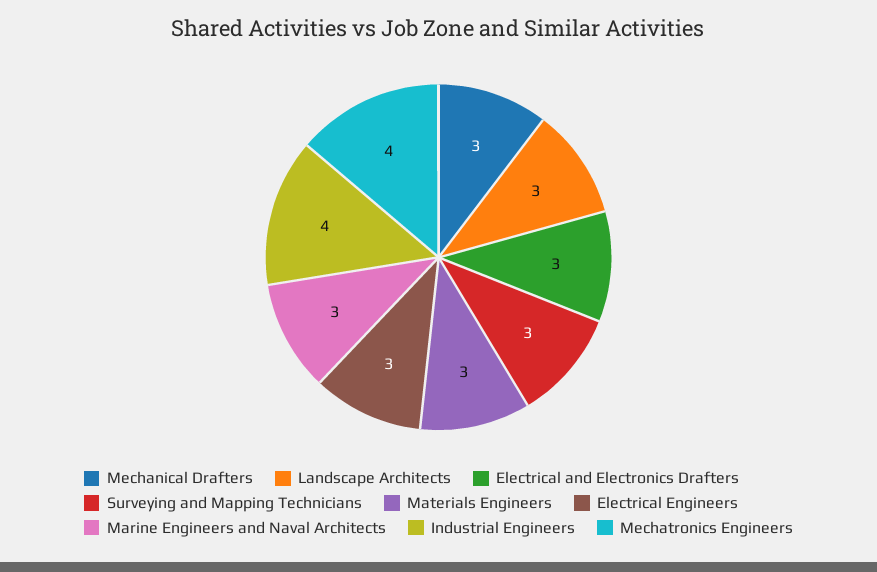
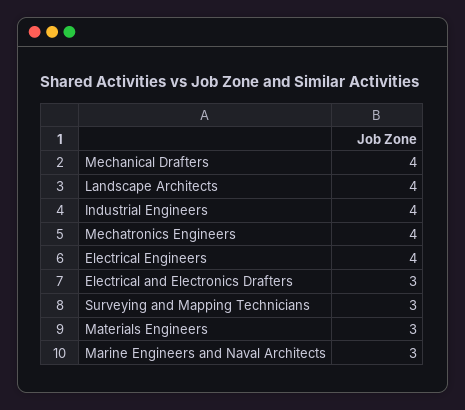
  {
-   "Mechanical Drafters": 3,
+   "Mechanical Drafters": 4,
-   "Landscape Architects": 3,
+   "Landscape Architects": 4,
    "Electrical and Electronics Drafters": 3,
    "Surveying and Mapping Technicians": 3,
    "Materials Engineers": 3,
-   "Electrical Engineers": 3,
+   "Electrical Engineers": 4,
    "Marine Engineers and Naval Architects": 3,
    "Industrial Engineers": 4,
    "Mechatronics Engineers": 4
  }

